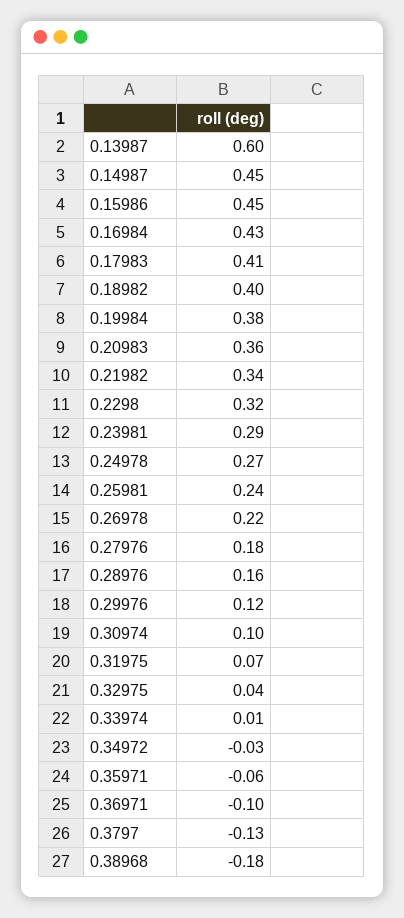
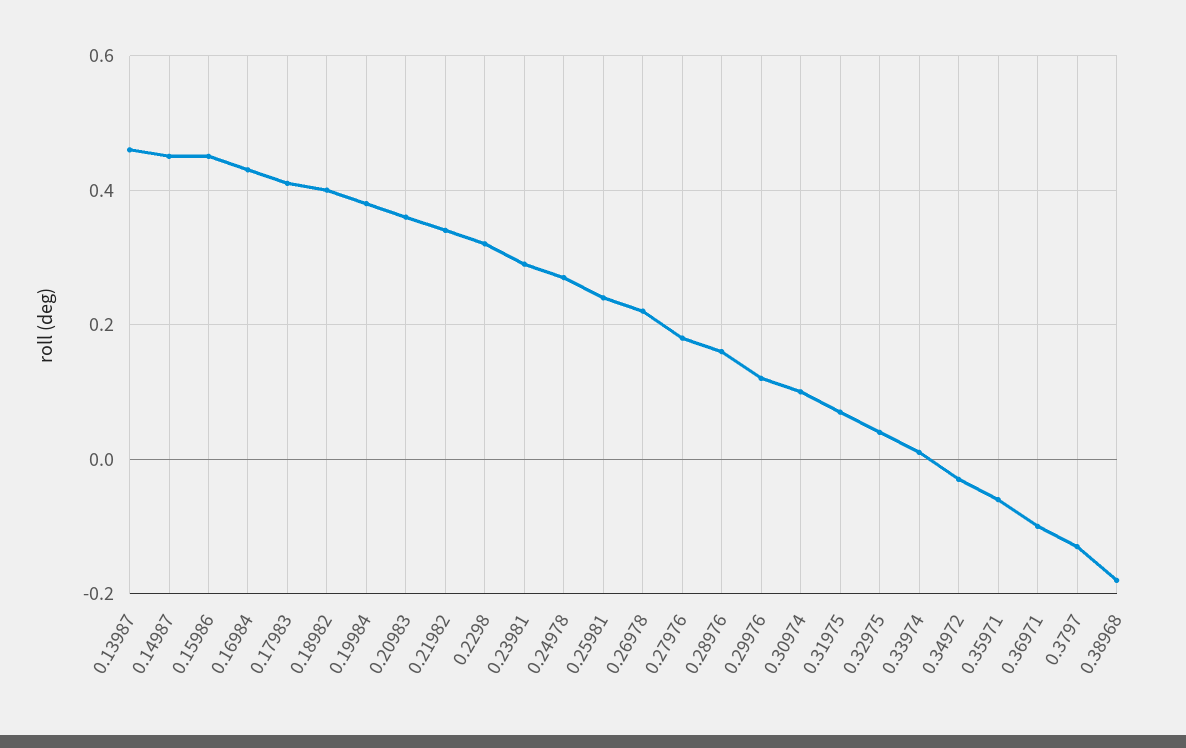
  {
-   "0.13987": 0.6,
+   "0.13987": 0.45,
    "0.14987": 0.45,
    "0.15986": 0.45,
    "0.16984": 0.43,
    "0.17983": 0.41,
    "0.18982": 0.4,
    "0.19984": 0.38,
    "0.20983": 0.36,
    "0.21982": 0.34,
    "0.2298": 0.32,
    "0.23981": 0.29,
    "0.24978": 0.27,
    "0.25981": 0.24,
    "0.26978": 0.22,
    "0.27976": 0.18,
    "0.28976": 0.16,
    "0.29976": 0.12,
    "0.30974": 0.1,
    "0.31975": 0.07,
    "0.32975": 0.04,
    "0.33974": 0.01,
    "0.34972": -0.03,
    "0.35971": -0.06,
    "0.36971": -0.1,
    "0.3797": -0.13,
    "0.38968": -0.18
  }

